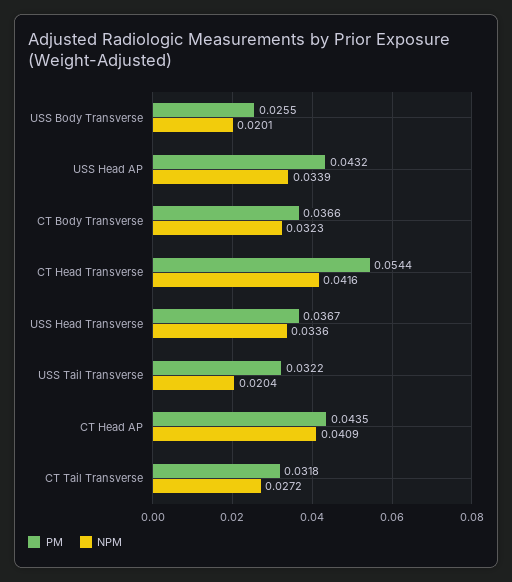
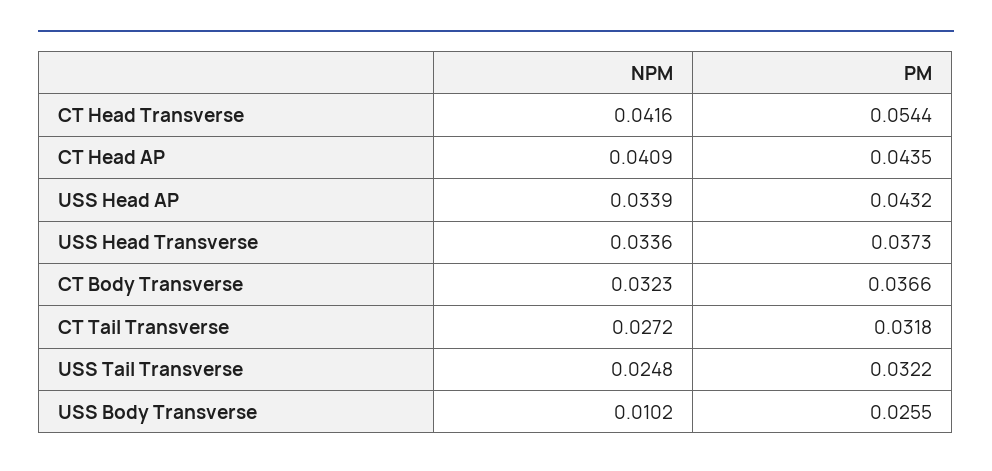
  {
    "PM": {
      "USS Body Transverse": 0.0255,
      "USS Head AP": 0.0432,
      "CT Body Transverse": 0.0366,
      "CT Head Transverse": 0.0544,
-     "USS Head Transverse": 0.0367,
+     "USS Head Transverse": 0.0373,
      "USS Tail Transverse": 0.0322,
      "CT Head AP": 0.0435,
      "CT Tail Transverse": 0.0318
    },
    "NPM": {
-     "USS Body Transverse": 0.0201,
+     "USS Body Transverse": 0.0102,
      "USS Head AP": 0.0339,
      "CT Body Transverse": 0.0323,
      "CT Head Transverse": 0.0416,
      "USS Head Transverse": 0.0336,
-     "USS Tail Transverse": 0.0204,
+     "USS Tail Transverse": 0.0248,
      "CT Head AP": 0.0409,
      "CT Tail Transverse": 0.0272
    }
  }

